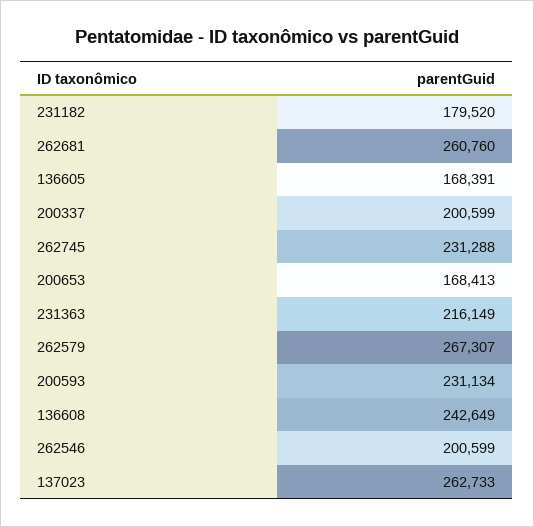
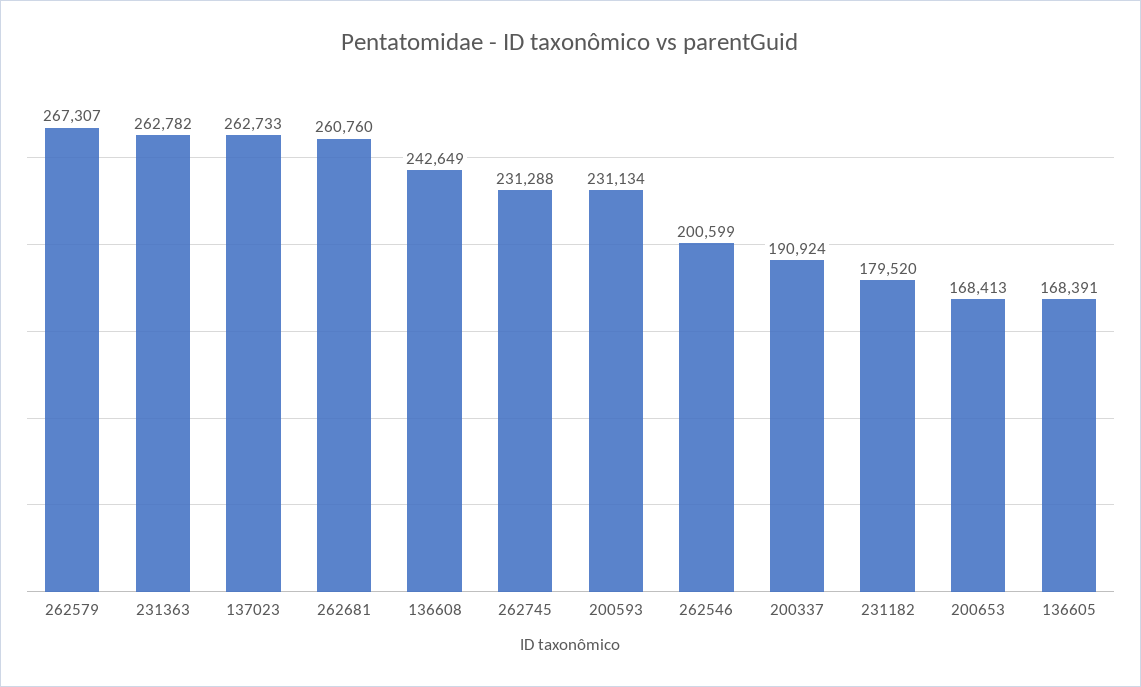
  {
    "231182": 179520,
    "262681": 260760,
    "136605": 168391,
-   "200337": 200599,
+   "200337": 190924,
    "262745": 231288,
    "200653": 168413,
-   "231363": 216149,
+   "231363": 262782,
    "262579": 267307,
    "200593": 231134,
    "136608": 242649,
    "262546": 200599,
    "137023": 262733
  }

